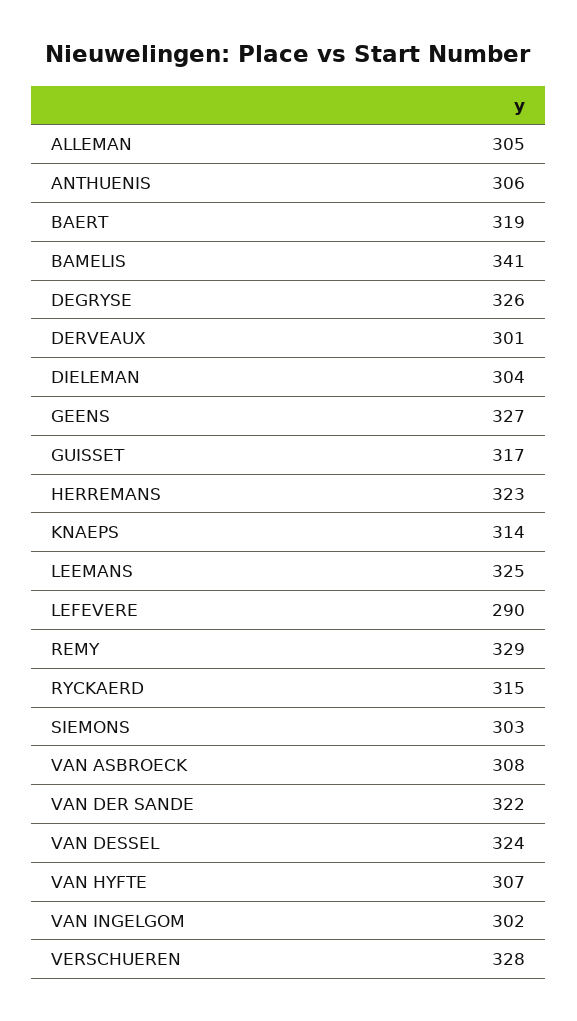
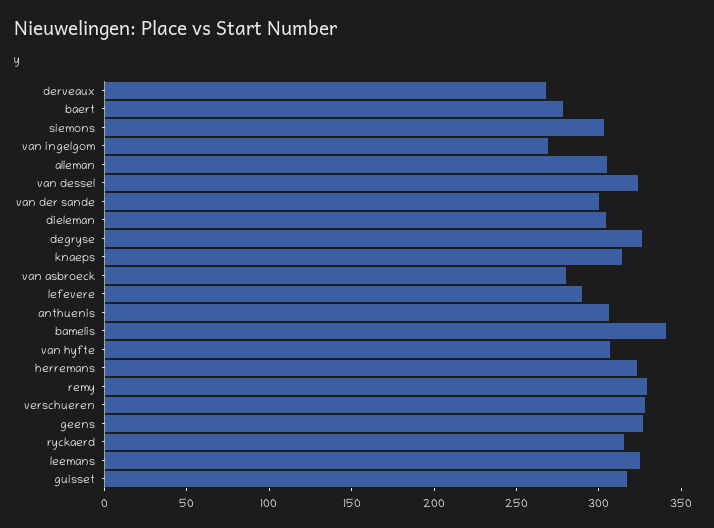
  {
    "ALLEMAN": 305,
    "ANTHUENIS": 306,
-   "BAERT": 319,
+   "BAERT": 280,
    "BAMELIS": 341,
    "DEGRYSE": 326,
-   "DERVEAUX": 301,
+   "DERVEAUX": 270,
    "DIELEMAN": 304,
    "GEENS": 327,
    "GUISSET": 317,
    "HERREMANS": 323,
    "KNAEPS": 314,
    "LEEMANS": 325,
    "LEFEVERE": 290,
    "REMY": 329,
    "RYCKAERD": 315,
    "SIEMONS": 303,
-   "VAN ASBROECK": 308,
+   "VAN ASBROECK": 280,
-   "VAN DER SANDE": 322,
+   "VAN DER SANDE": 300,
    "VAN DESSEL": 324,
    "VAN HYFTE": 307,
-   "VAN INGELGOM": 302,
+   "VAN INGELGOM": 270,
    "VERSCHUEREN": 328
  }

